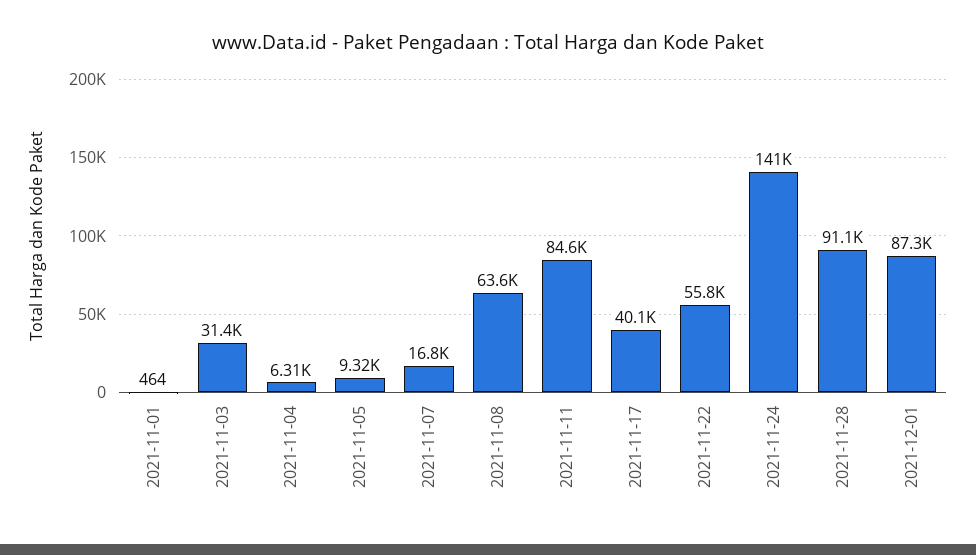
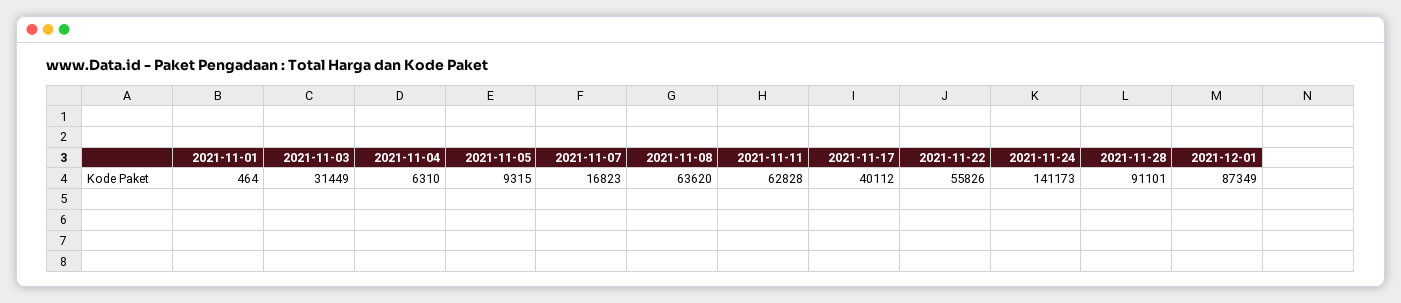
  {
    "2021-11-01": 464,
    "2021-11-03": 31449,
    "2021-11-04": 6310,
    "2021-11-05": 9315,
    "2021-11-07": 16823,
    "2021-11-08": 63620,
-   "2021-11-11": 84600,
+   "2021-11-11": 62828,
    "2021-11-17": 40112,
    "2021-11-22": 55826,
    "2021-11-24": 141173,
    "2021-11-28": 91101,
    "2021-12-01": 87349
  }

